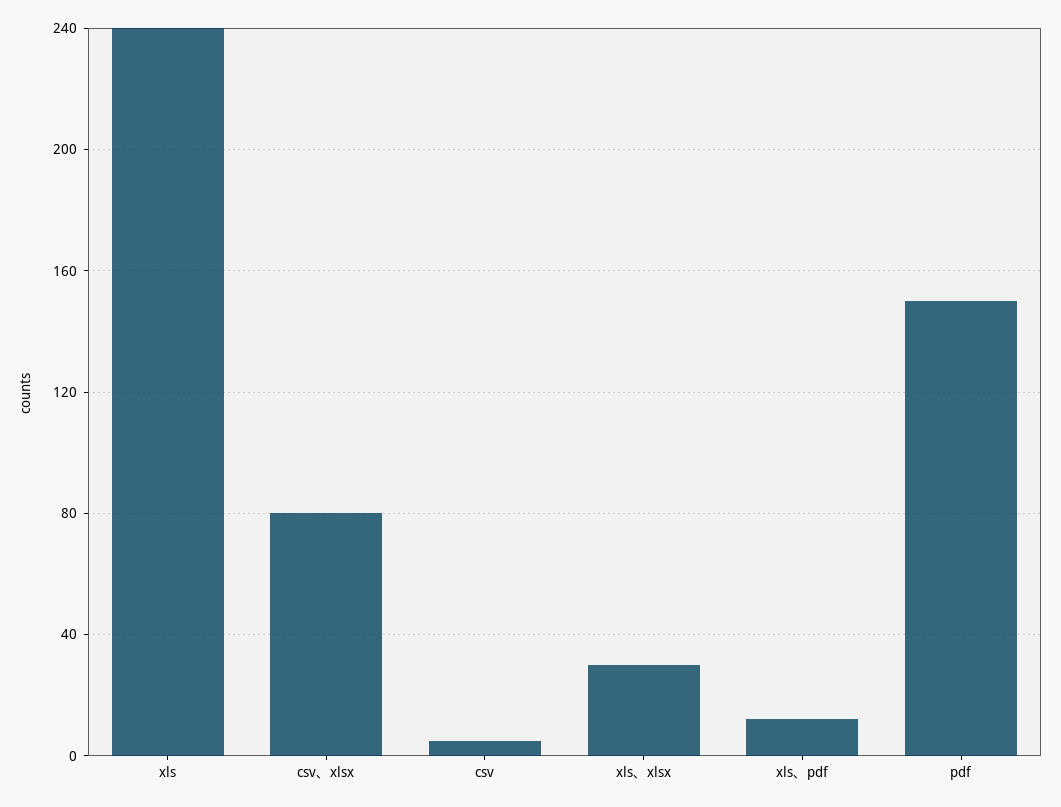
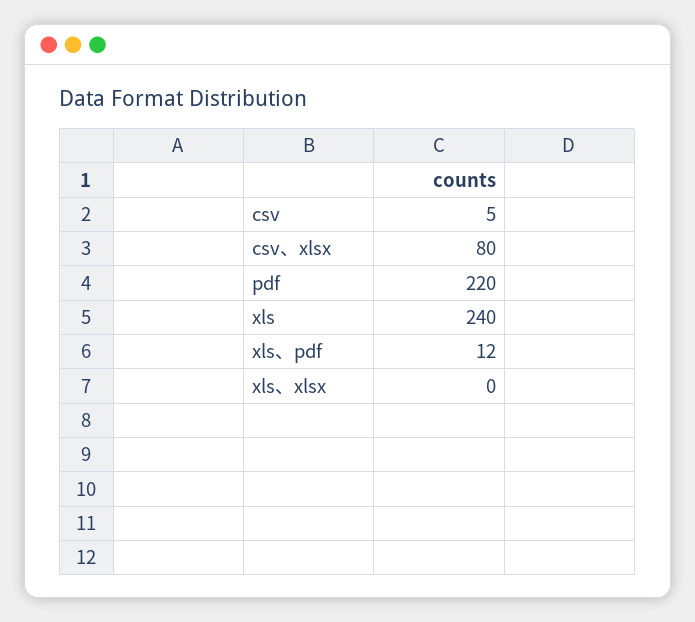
  {
    "xls": 240,
    "csv、xlsx": 80,
    "csv": 5,
-   "xls、xlsx": 30,
+   "xls、xlsx": 0,
    "xls、pdf": 12,
-   "pdf": 150
+   "pdf": 220
  }

